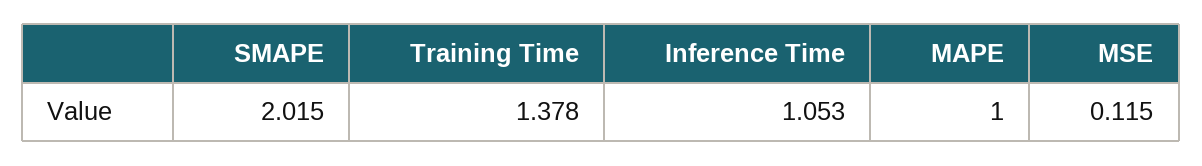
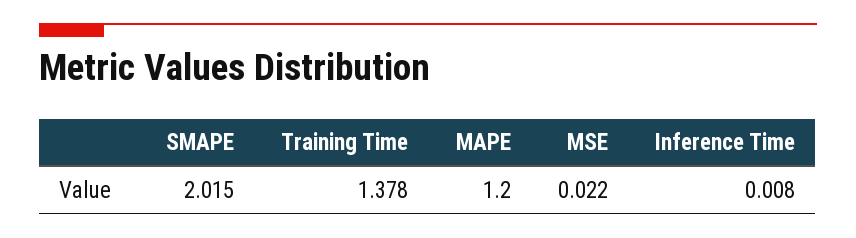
  {
    "SMAPE": 2.015,
    "Training Time": 1.378,
-   "Inference Time": 1.053,
+   "Inference Time": 0.008,
-   "MAPE": 1,
+   "MAPE": 1.2,
-   "MSE": 0.115
+   "MSE": 0.022
  }

